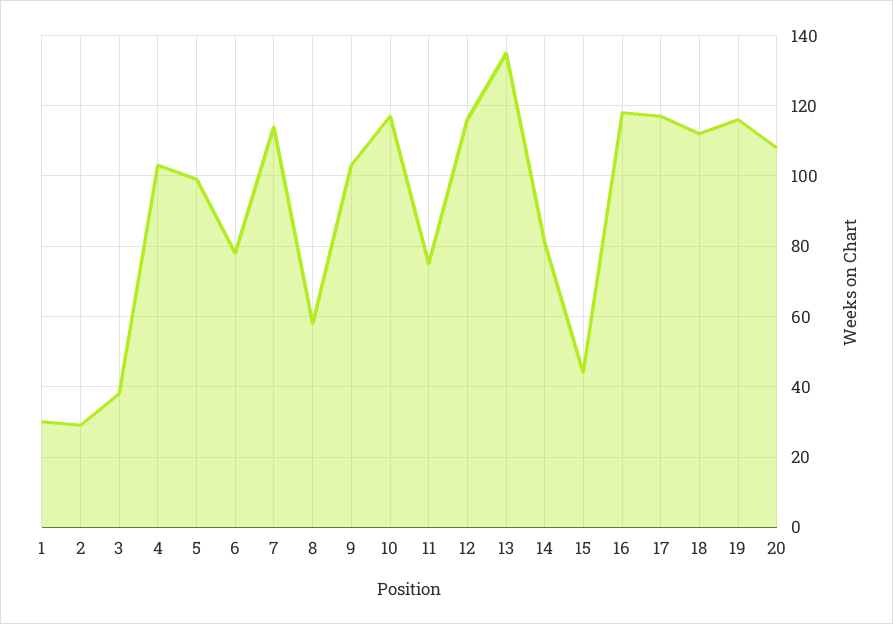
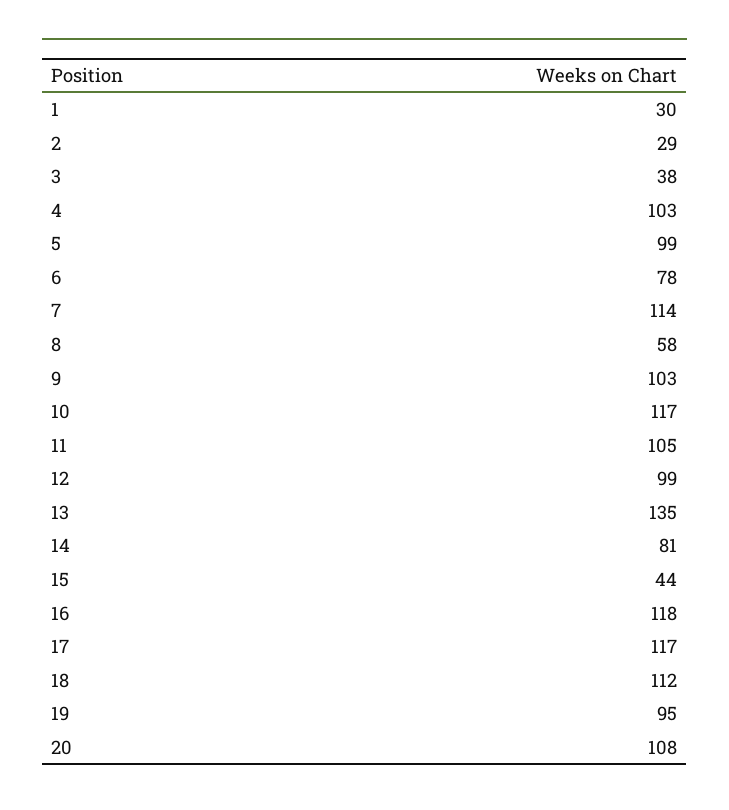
  {
    "1": 30,
    "2": 29,
    "3": 38,
    "4": 103,
    "5": 99,
    "6": 78,
    "7": 114,
    "8": 58,
    "9": 103,
    "10": 117,
-   "11": 75,
+   "11": 105,
-   "12": 115,
+   "12": 99,
    "13": 135,
    "14": 81,
    "15": 44,
    "16": 118,
    "17": 117,
    "18": 112,
-   "19": 115,
+   "19": 95,
    "20": 108
  }

